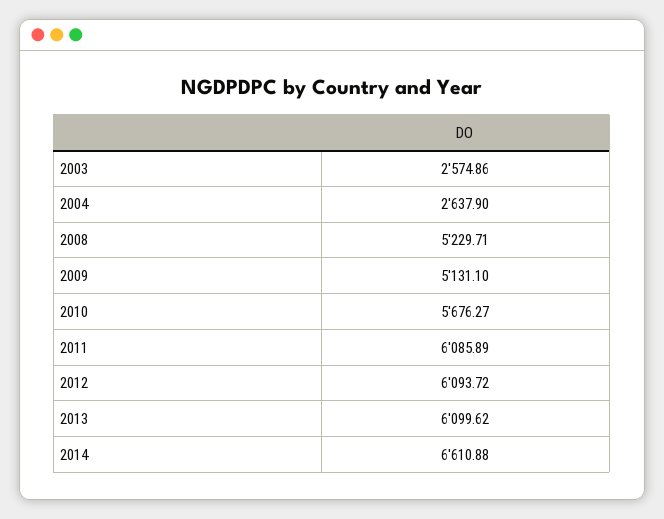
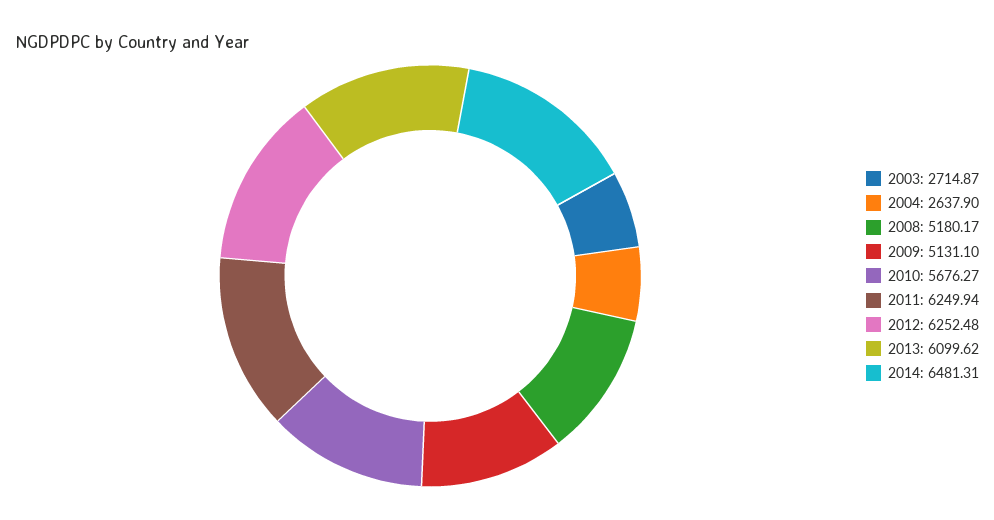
  {
-   "2003": 2574.86,
+   "2003": 2714.87,
    "2004": 2637.9,
-   "2008": 5229.71,
+   "2008": 5180.17,
    "2009": 5131.1,
    "2010": 5676.27,
-   "2011": 6085.89,
+   "2011": 6249.94,
-   "2012": 6093.72,
+   "2012": 6252.48,
    "2013": 6099.62,
-   "2014": 6610.88
+   "2014": 6481.31
  }

